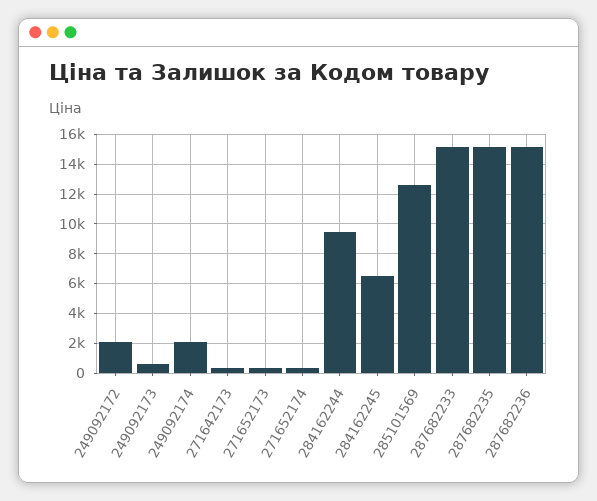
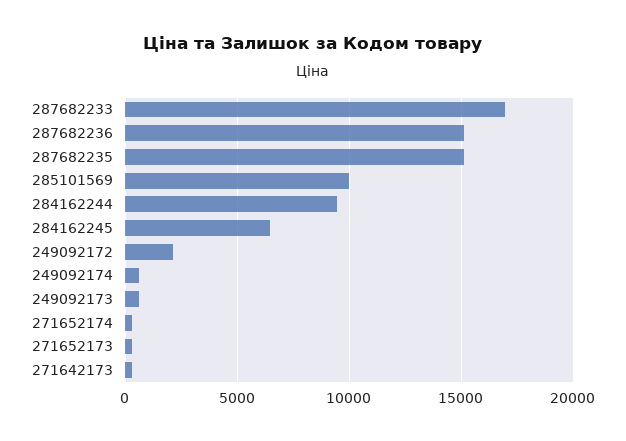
  {
    "249092172": 2000,
    "249092173": 500,
-   "249092174": 2000,
+   "249092174": 500,
    "271642173": 500,
    "271652173": 500,
    "271652174": 500,
    "284162244": 9500,
    "284162245": 6500,
-   "285101569": 12500,
+   "285101569": 10000,
-   "287682233": 15000,
+   "287682233": 17000,
    "287682235": 15000,
    "287682236": 15000
  }

